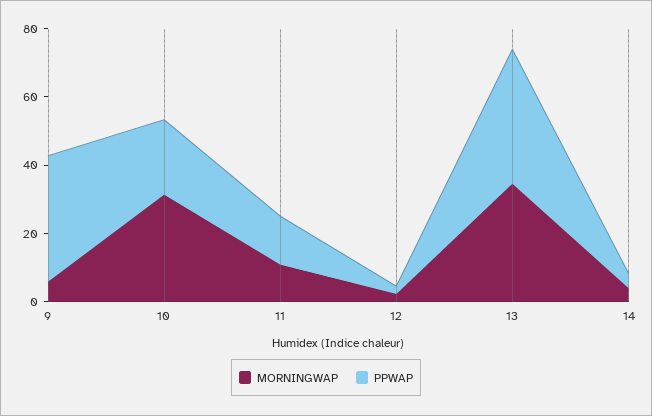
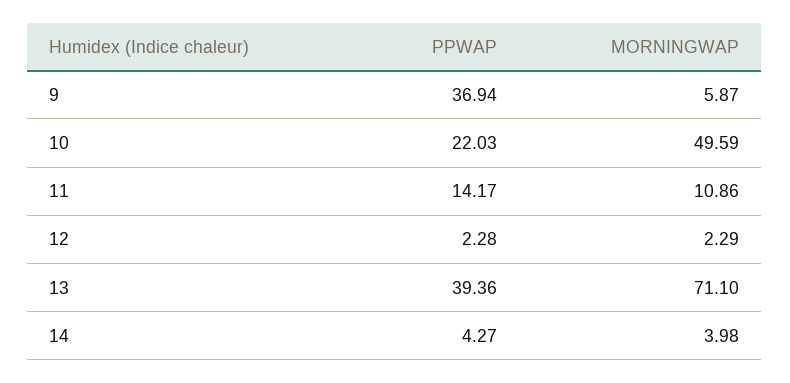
  {
    "MORNINGWAP": {
      "9": 5.87,
-     "10": 30,
+     "10": 49.59,
      "11": 10.86,
      "12": 2.29,
-     "13": 35,
+     "13": 71.1,
      "14": 3.98
    },
    "PPWAP": {
      "9": 36.94,
      "10": 22.03,
      "11": 14.17,
      "12": 2.28,
      "13": 39.36,
      "14": 4.27
    }
  }

